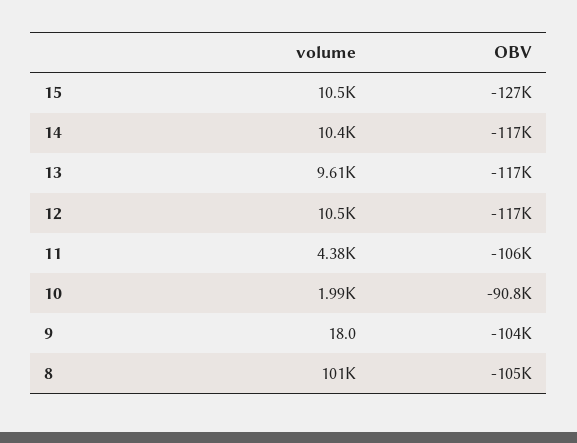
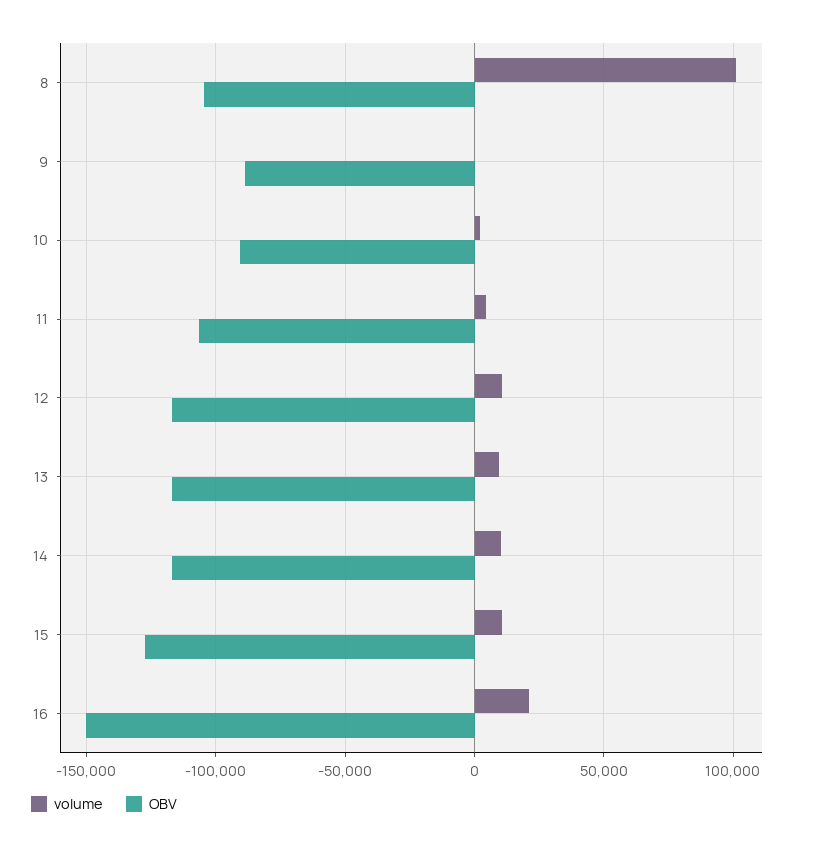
  {
    "volume": {
      "15": 10500,
      "14": 10400,
      "13": 9610,
      "12": 10500,
      "11": 4380,
      "10": 1990,
      "9": 18,
-     "8": 101000
+     "8": 101000,
+     "16": 20000
    },
    "OBV": {
      "15": -127000,
      "14": -117000,
      "13": -117000,
      "12": -117000,
      "11": -106000,
      "10": -90800,
-     "9": -104000,
+     "9": -90000,
-     "8": -105000
+     "8": -105000,
+     "16": -150000
    }
  }

